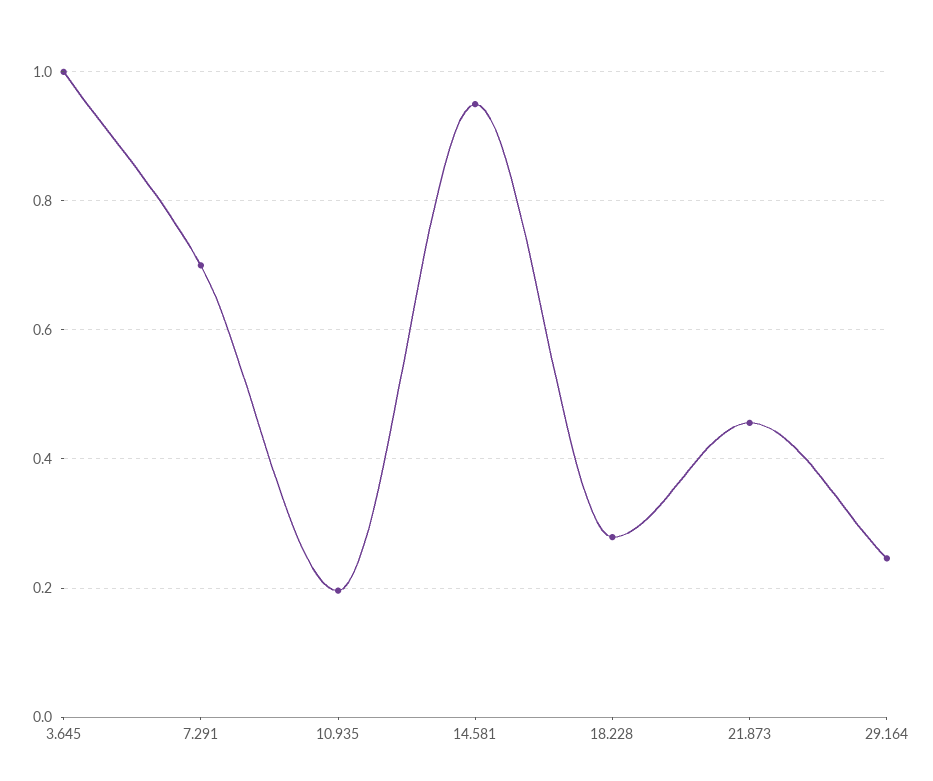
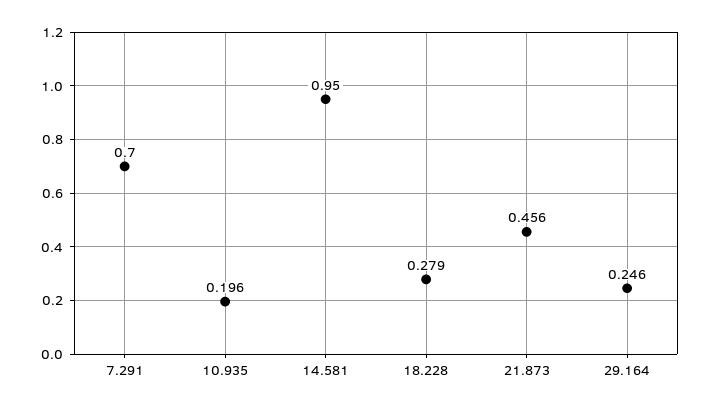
  {
-   "3.645": 1,
    "7.291": 0.7,
    "10.935": 0.196,
    "14.581": 0.95,
    "18.228": 0.279,
    "21.873": 0.456,
    "29.164": 0.246
  }

